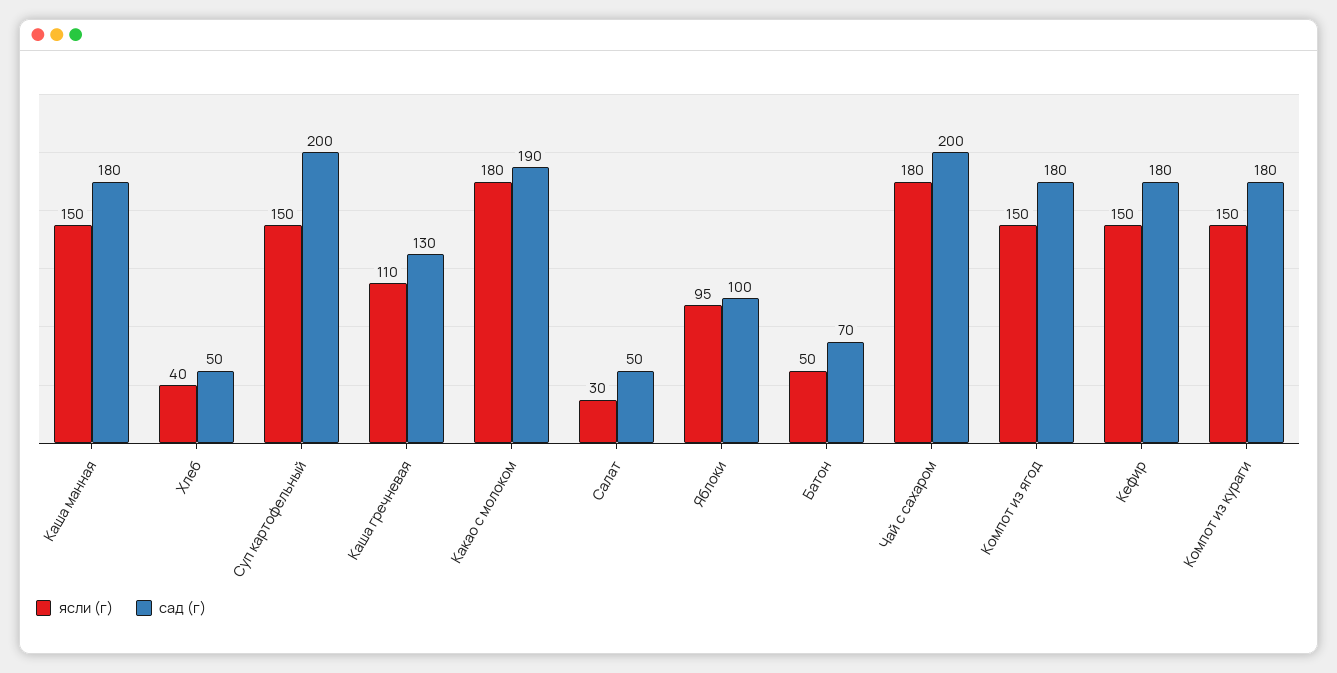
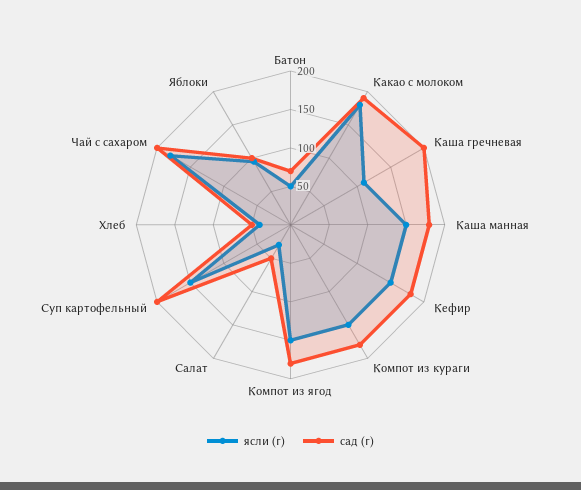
  {
    "ясли (г)": {
      "Каша манная": 150,
      "Хлеб": 40,
      "Суп картофельный": 150,
      "Каша гречневая": 110,
      "Какао с молоком": 180,
      "Салат": 30,
      "Яблоки": 95,
      "Батон": 50,
      "Чай с сахаром": 180,
      "Компот из ягод": 150,
      "Кефир": 150,
      "Компот из кураги": 150
    },
    "сад (г)": {
      "Каша манная": 180,
      "Хлеб": 50,
      "Суп картофельный": 200,
-     "Каша гречневая": 130,
+     "Каша гречневая": 200,
      "Какао с молоком": 190,
      "Салат": 50,
      "Яблоки": 100,
      "Батон": 70,
      "Чай с сахаром": 200,
      "Компот из ягод": 180,
      "Кефир": 180,
      "Компот из кураги": 180
    }
  }

